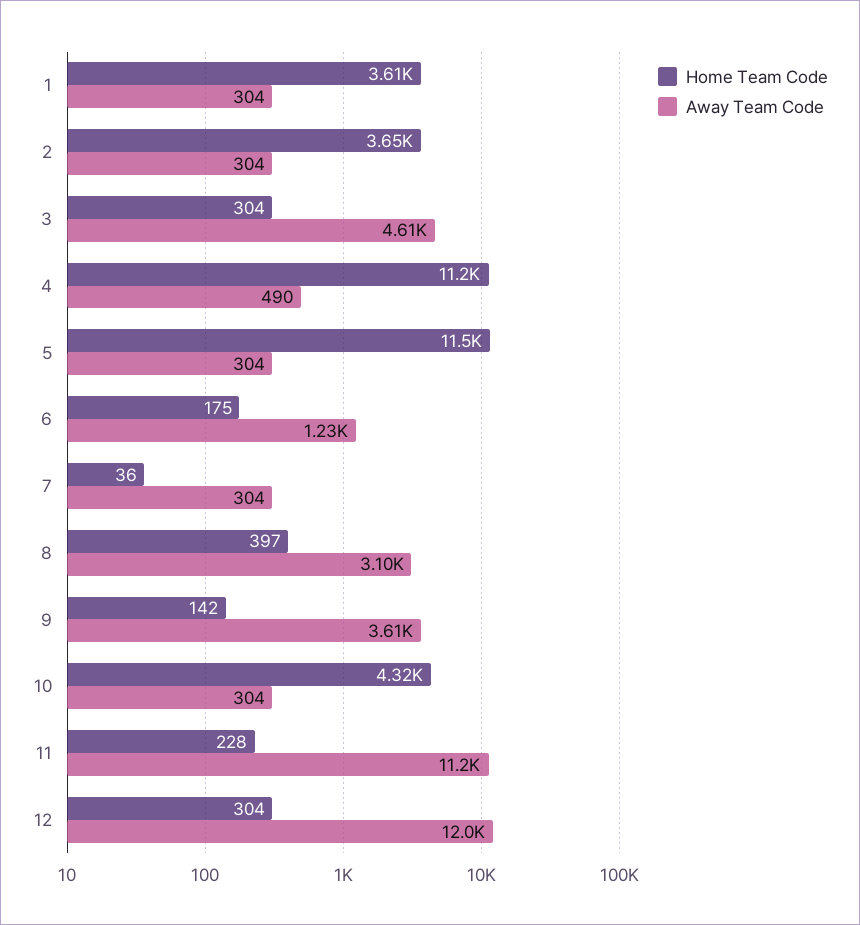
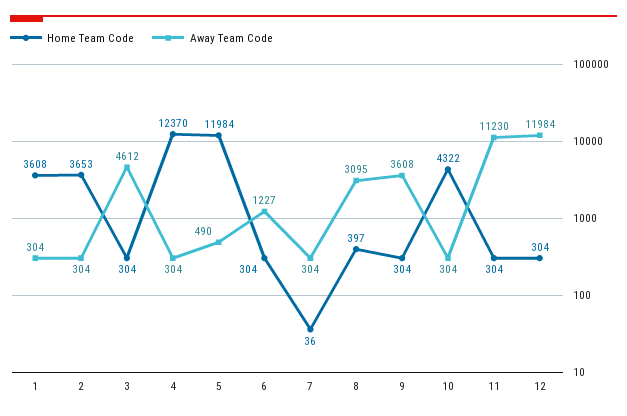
  {
    "Home Team Code": {
      "1": 3608,
      "2": 3653,
      "3": 304,
-     "4": 11200,
+     "4": 12370,
-     "5": 11500,
+     "5": 11984,
-     "6": 175,
+     "6": 304,
      "7": 36,
      "8": 397,
-     "9": 142,
+     "9": 304,
      "10": 4322,
-     "11": 228,
+     "11": 304,
      "12": 304
    },
    "Away Team Code": {
      "1": 304,
      "2": 304,
      "3": 4612,
-     "4": 490,
+     "4": 304,
-     "5": 304,
+     "5": 490,
      "6": 1227,
      "7": 304,
      "8": 3095,
      "9": 3608,
      "10": 304,
      "11": 11230,
      "12": 11984
    }
  }

